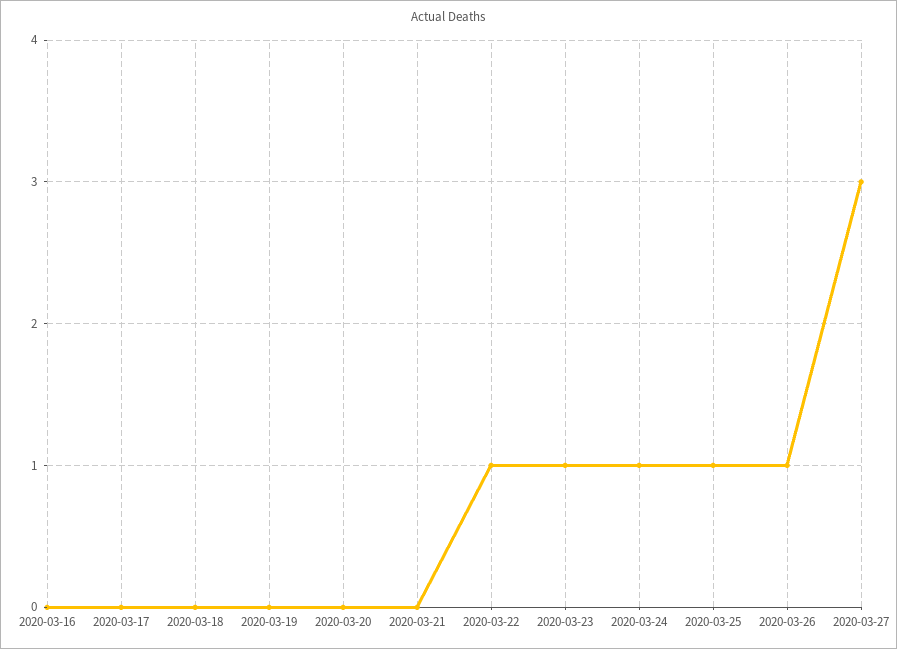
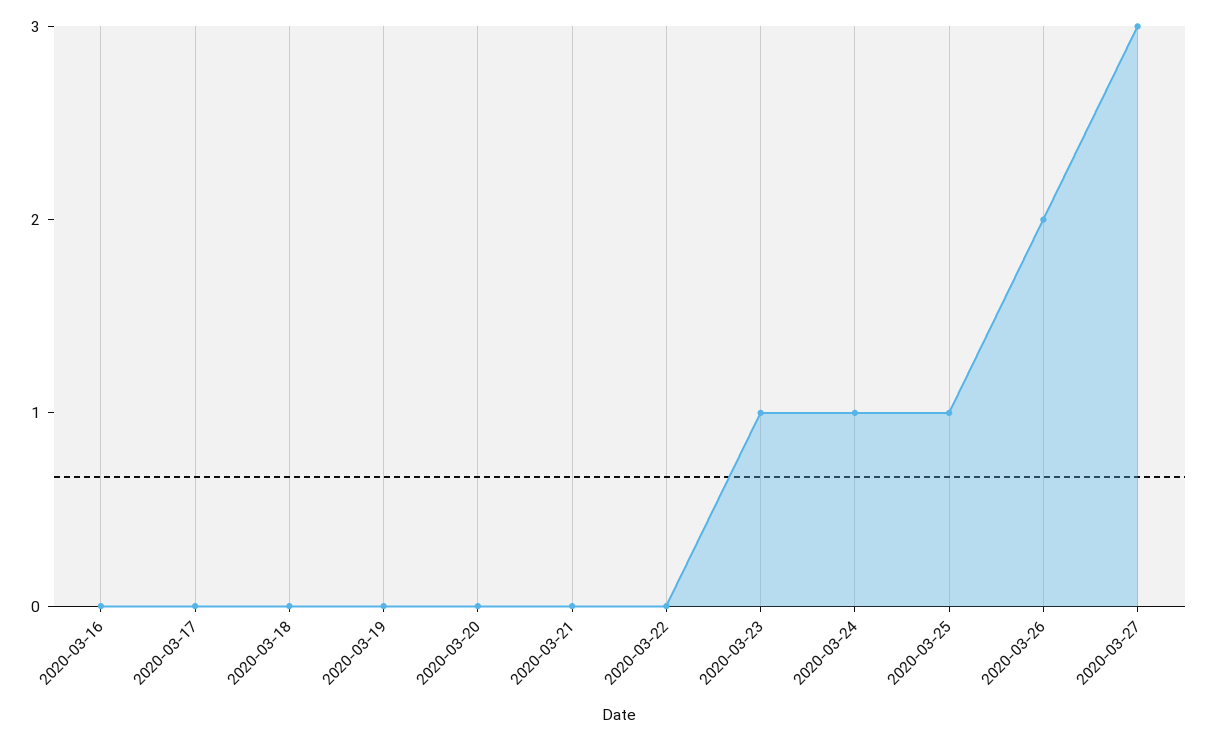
  {
    "2020-03-16": 0,
    "2020-03-17": 0,
    "2020-03-18": 0,
    "2020-03-19": 0,
    "2020-03-20": 0,
    "2020-03-21": 0,
-   "2020-03-22": 1,
+   "2020-03-22": 0,
    "2020-03-23": 1,
    "2020-03-24": 1,
    "2020-03-25": 1,
-   "2020-03-26": 1,
+   "2020-03-26": 2,
    "2020-03-27": 3
  }

